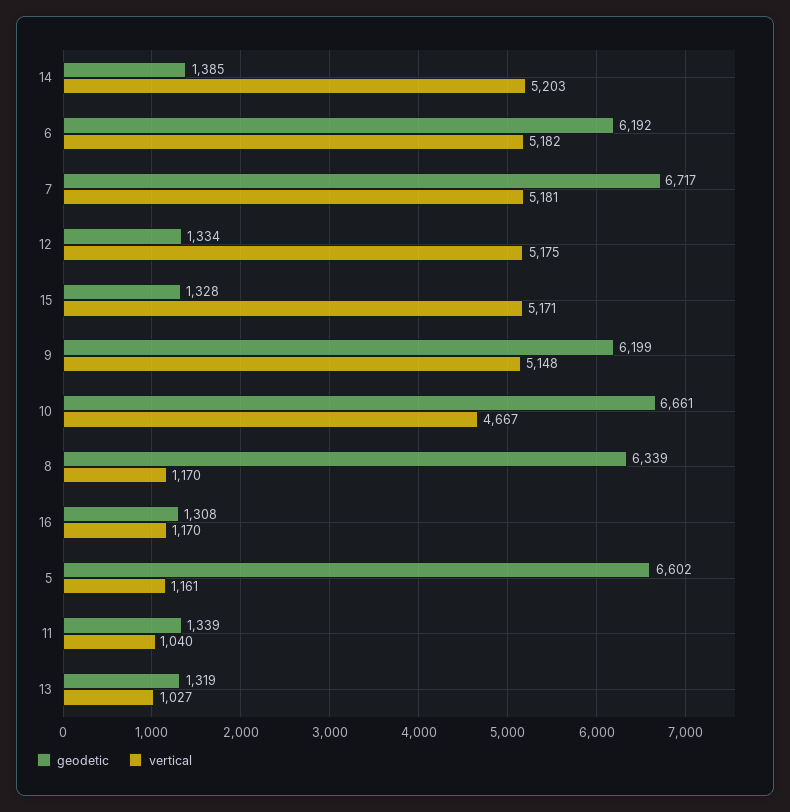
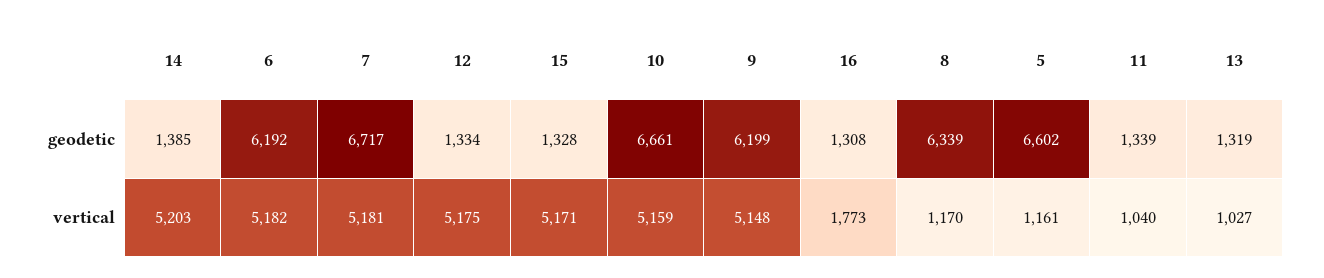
  {
    "geodetic": {
      "14": 1385,
      "6": 6192,
      "7": 6717,
      "12": 1334,
      "15": 1328,
      "9": 6199,
      "10": 6661,
      "8": 6339,
      "16": 1308,
      "5": 6602,
      "11": 1339,
      "13": 1319
    },
    "vertical": {
      "14": 5203,
      "6": 5182,
      "7": 5181,
      "12": 5175,
      "15": 5171,
      "9": 5148,
-     "10": 4667,
+     "10": 5159,
      "8": 1170,
-     "16": 1170,
+     "16": 1773,
      "5": 1161,
      "11": 1040,
      "13": 1027
    }
  }

